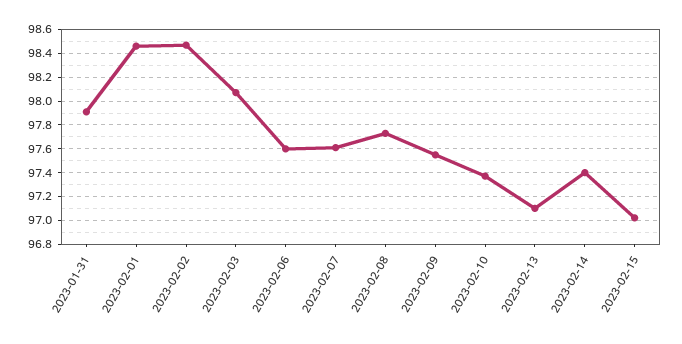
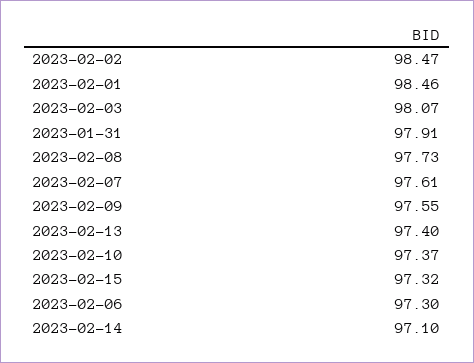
  {
    "2023-01-31": 97.91,
    "2023-02-01": 98.46,
    "2023-02-02": 98.47,
    "2023-02-03": 98.07,
-   "2023-02-06": 97.6,
+   "2023-02-06": 97.3,
    "2023-02-07": 97.61,
    "2023-02-08": 97.73,
    "2023-02-09": 97.55,
    "2023-02-10": 97.37,
-   "2023-02-13": 97.1,
+   "2023-02-13": 97.4,
-   "2023-02-14": 97.4,
+   "2023-02-14": 97.1,
-   "2023-02-15": 97
+   "2023-02-15": 97.32
  }

